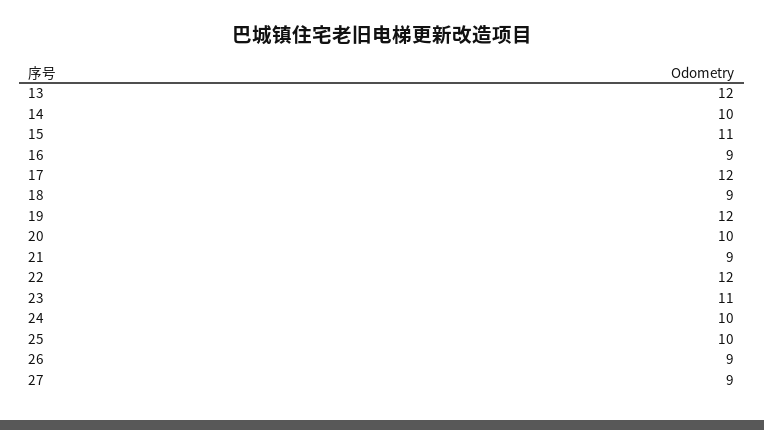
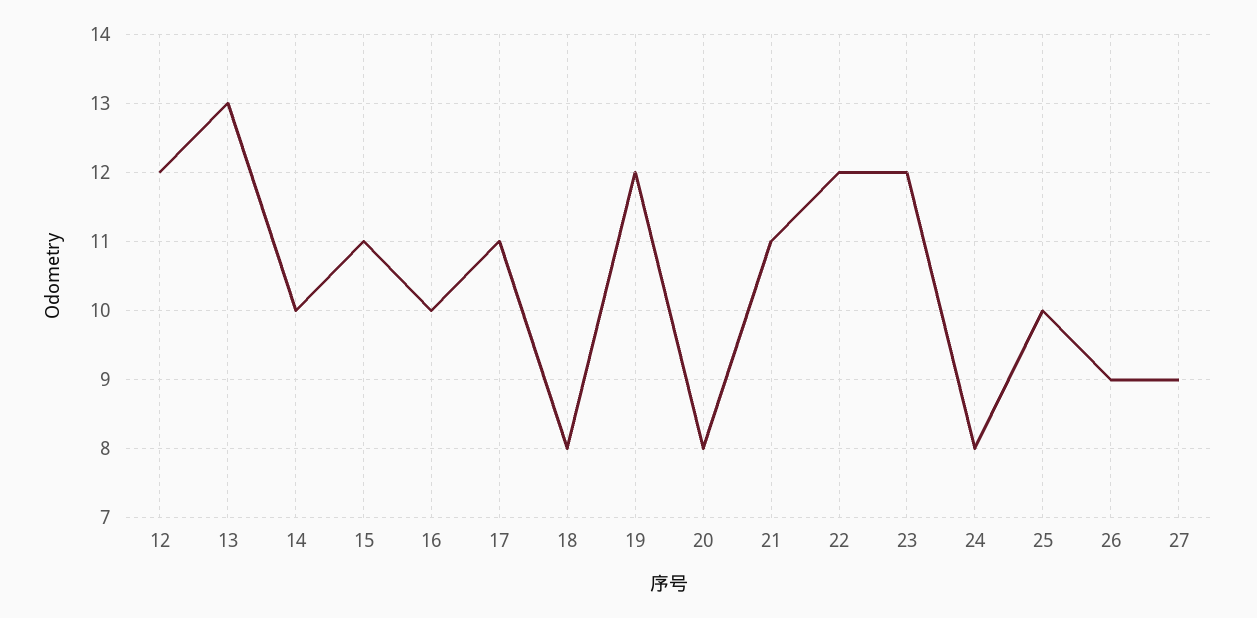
  {
-   "13": 12,
+   "13": 13,
    "14": 10,
    "15": 11,
-   "16": 9,
+   "16": 10,
-   "17": 12,
+   "17": 11,
-   "18": 9,
+   "18": 8,
    "19": 12,
-   "20": 10,
+   "20": 8,
-   "21": 9,
+   "21": 11,
    "22": 12,
-   "23": 11,
+   "23": 12,
-   "24": 10,
+   "24": 8,
    "25": 10,
    "26": 9,
-   "27": 9
+   "27": 9,
+   "12": 12
  }

